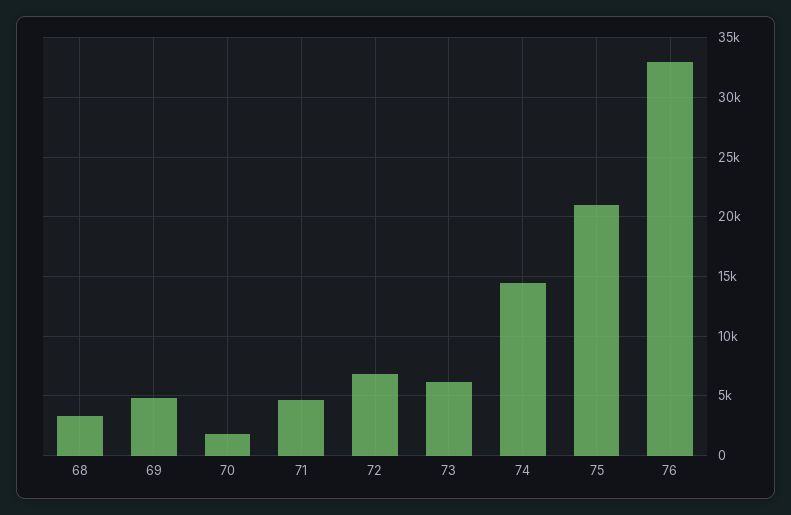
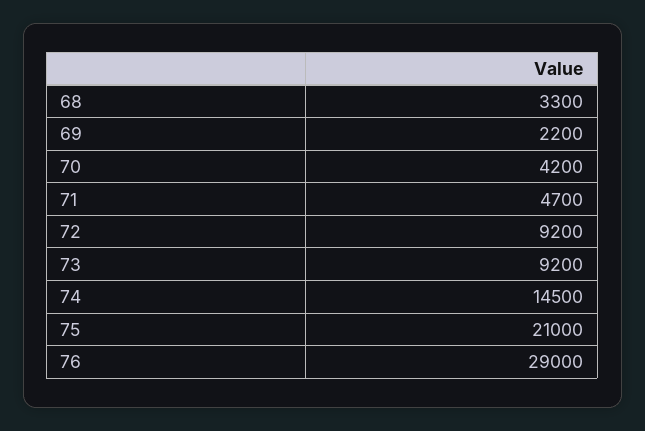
  {
    "68": 3300,
-   "69": 5000,
+   "69": 2200,
-   "70": 2000,
+   "70": 4200,
    "71": 4700,
-   "72": 7000,
+   "72": 9200,
-   "73": 6000,
+   "73": 9200,
    "74": 14500,
    "75": 21000,
-   "76": 33000
+   "76": 29000
  }

